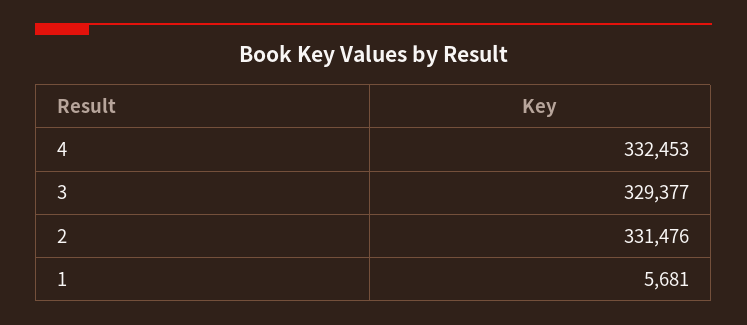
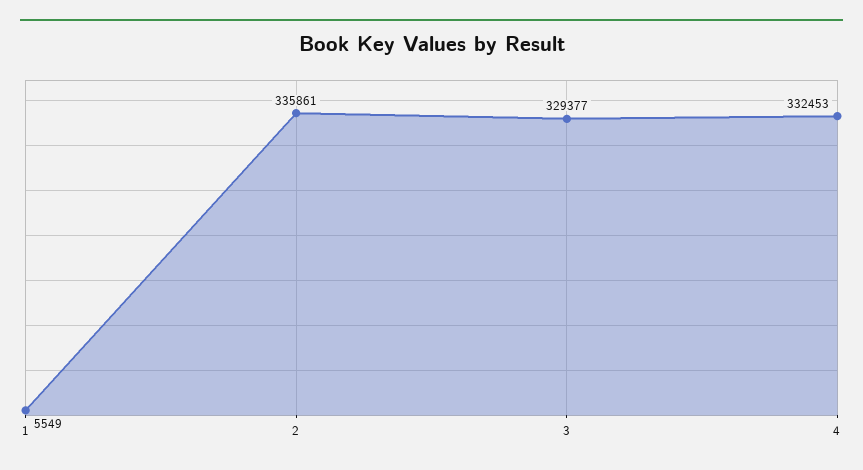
  {
    "4": 332453,
    "3": 329377,
-   "2": 331476,
+   "2": 335861,
-   "1": 5681
+   "1": 5549
  }

